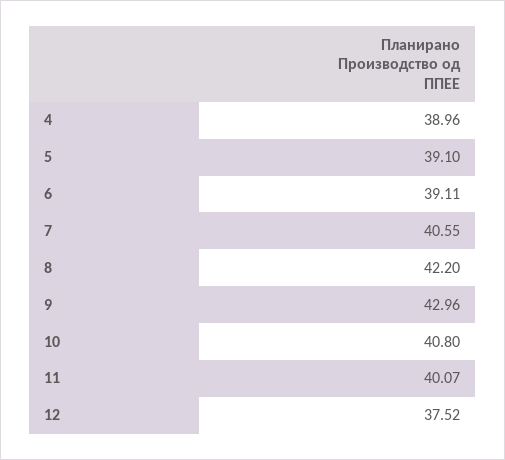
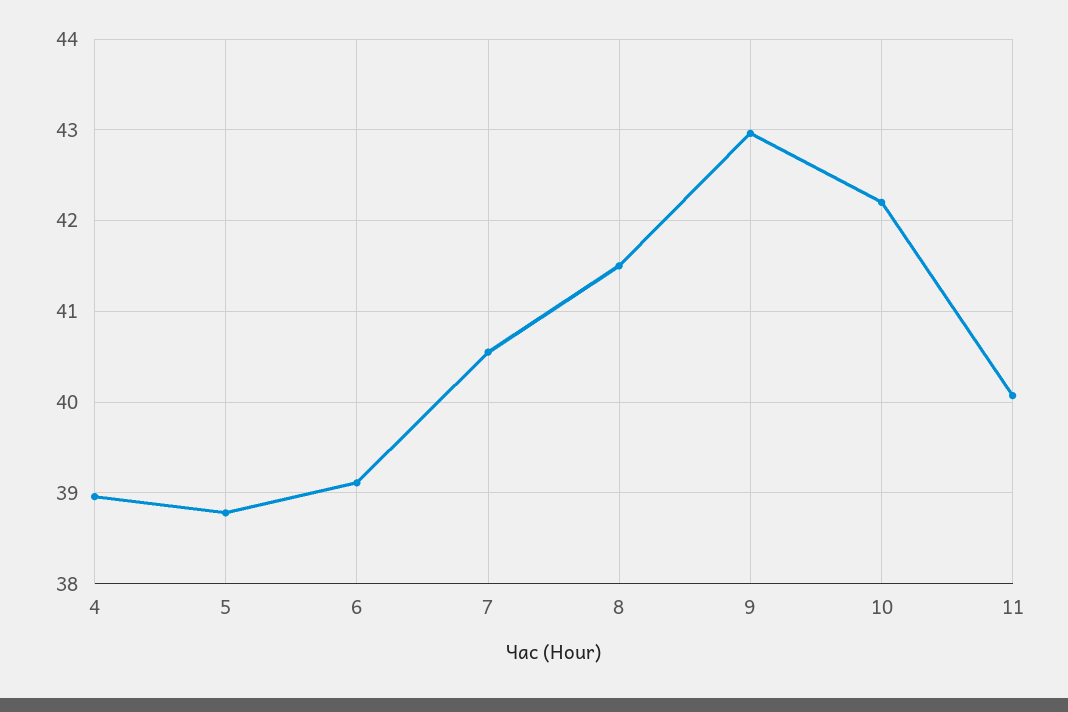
  {
    "4": 38.96,
-   "5": 39.1,
+   "5": 38.8,
    "6": 39.11,
    "7": 40.55,
-   "8": 42.2,
+   "8": 41.5,
    "9": 42.96,
-   "10": 40.8,
+   "10": 42.2,
-   "11": 40.07,
+   "11": 40.07
-   "12": 37.52
  }

